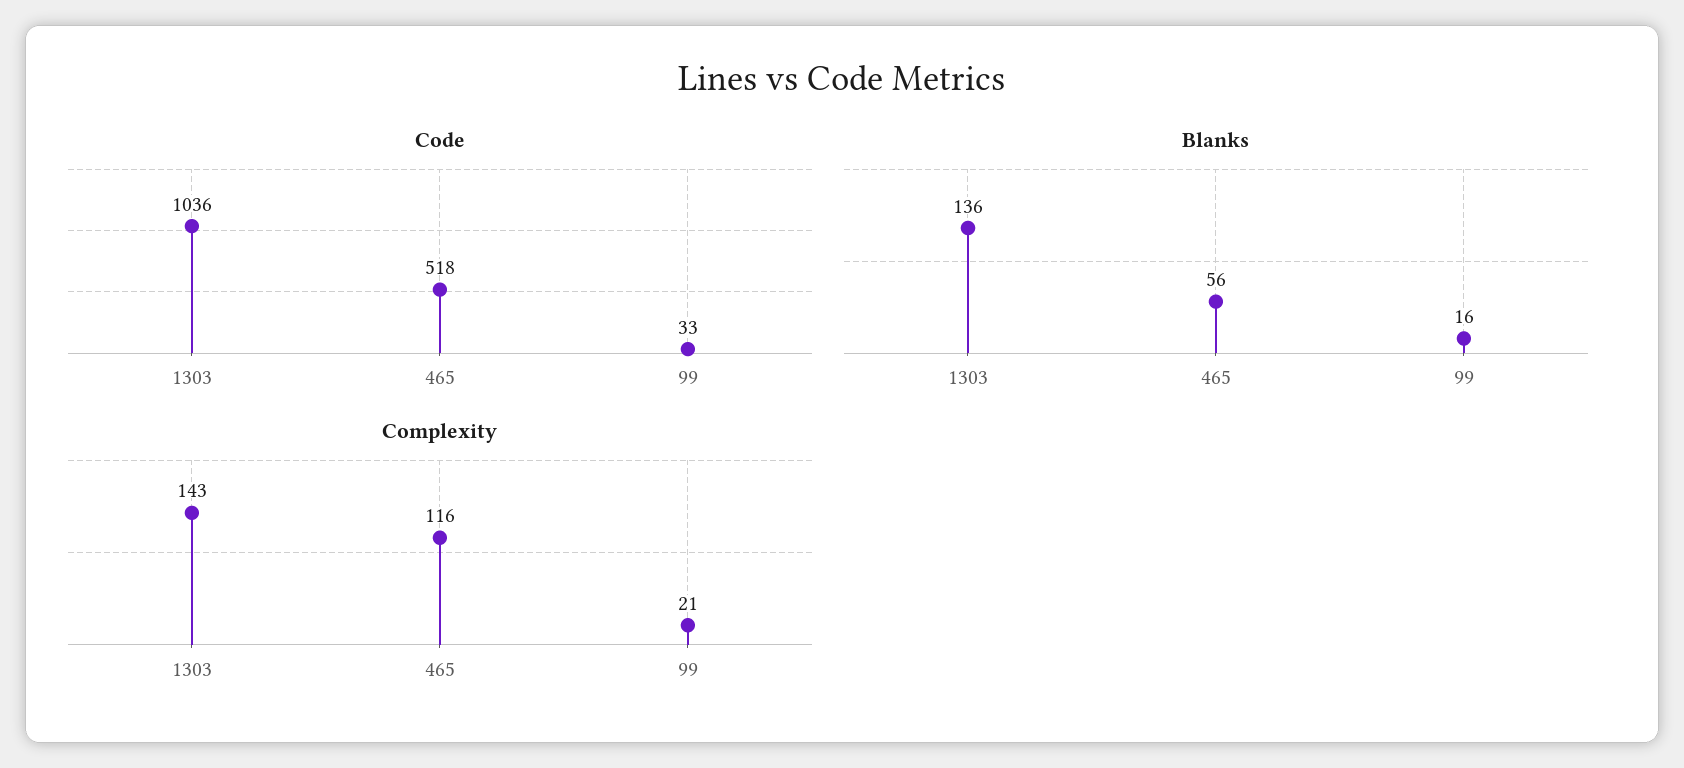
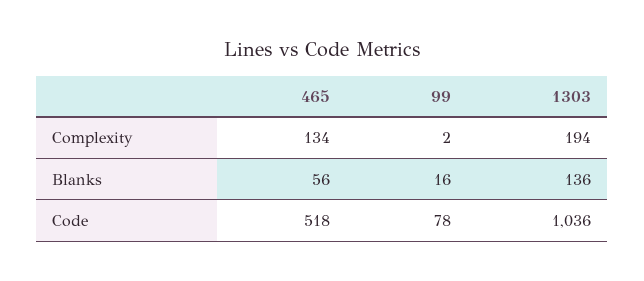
  {
    "Code": {
      "1303": 1036,
      "465": 518,
-     "99": 33
+     "99": 78
    },
    "Blanks": {
      "1303": 136,
      "465": 56,
      "99": 16
    },
    "Complexity": {
-     "1303": 143,
+     "1303": 194,
-     "465": 116,
+     "465": 134,
-     "99": 21
+     "99": 2
    }
  }

